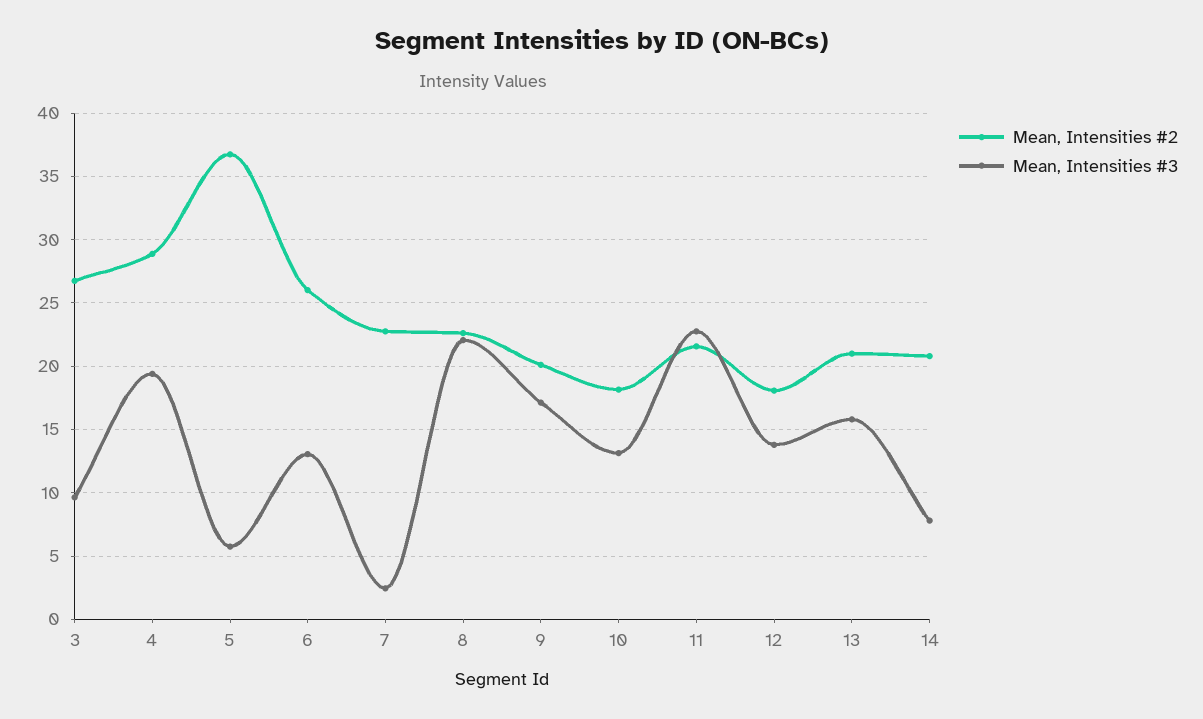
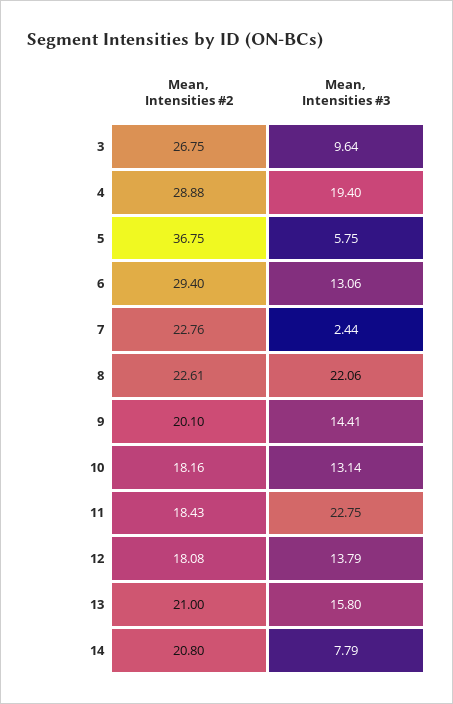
  {
    "Mean, Intensities #2": {
      "3": 26.75,
      "4": 28.88,
      "5": 36.75,
-     "6": 26,
+     "6": 29.4,
      "7": 22.76,
      "8": 22.61,
      "9": 20.1,
      "10": 18.16,
-     "11": 21.5,
+     "11": 18.43,
      "12": 18.08,
      "13": 21,
      "14": 20.8
    },
    "Mean, Intensities #3": {
      "3": 9.64,
      "4": 19.4,
      "5": 5.75,
      "6": 13.06,
      "7": 2.44,
      "8": 22.06,
-     "9": 17,
+     "9": 14.41,
      "10": 13.14,
      "11": 22.75,
      "12": 13.79,
      "13": 15.8,
      "14": 7.79
    }
  }

